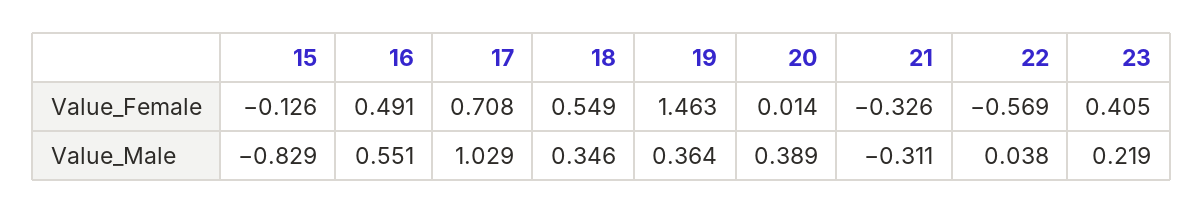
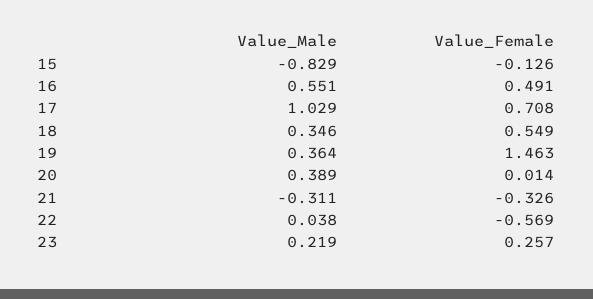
  {
    "15": {
      "Value_Female": -0.126,
      "Value_Male": -0.829
    },
    "16": {
      "Value_Female": 0.491,
      "Value_Male": 0.551
    },
    "17": {
      "Value_Female": 0.708,
      "Value_Male": 1.029
    },
    "18": {
      "Value_Female": 0.549,
      "Value_Male": 0.346
    },
    "19": {
      "Value_Female": 1.463,
      "Value_Male": 0.364
    },
    "20": {
      "Value_Female": 0.014,
      "Value_Male": 0.389
    },
    "21": {
      "Value_Female": -0.326,
      "Value_Male": -0.311
    },
    "22": {
      "Value_Female": -0.569,
      "Value_Male": 0.038
    },
    "23": {
-     "Value_Female": 0.405,
+     "Value_Female": 0.257,
      "Value_Male": 0.219
    }
  }

